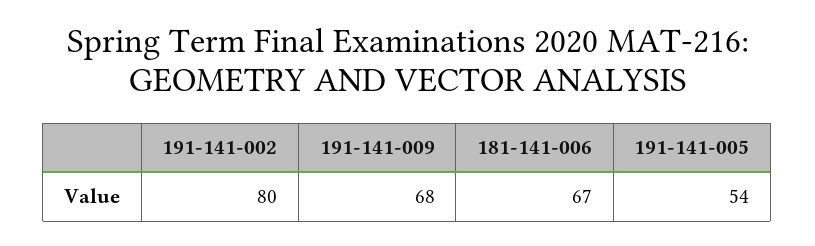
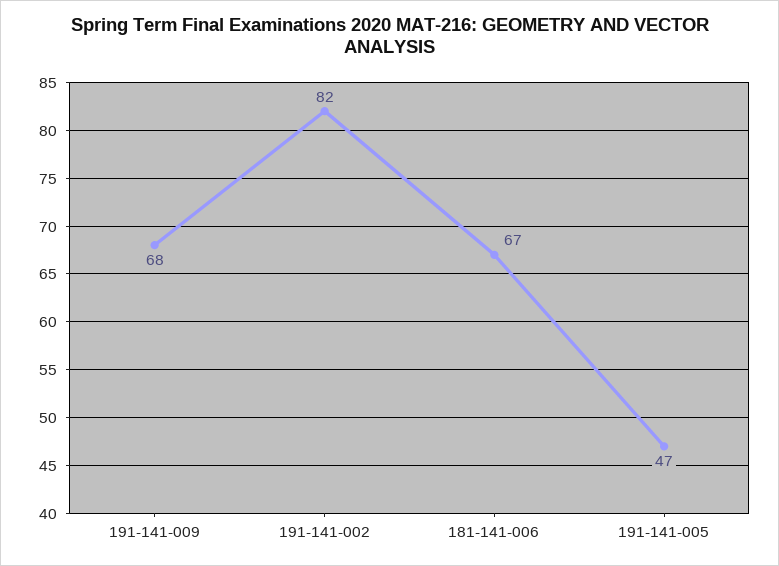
  {
-   "191-141-002": 80,
+   "191-141-002": 82,
    "191-141-009": 68,
    "181-141-006": 67,
-   "191-141-005": 54
+   "191-141-005": 47
  }

